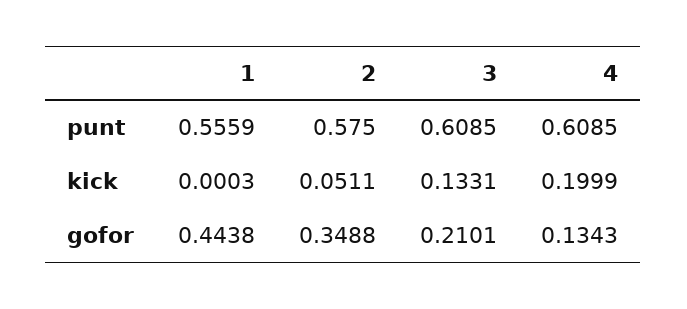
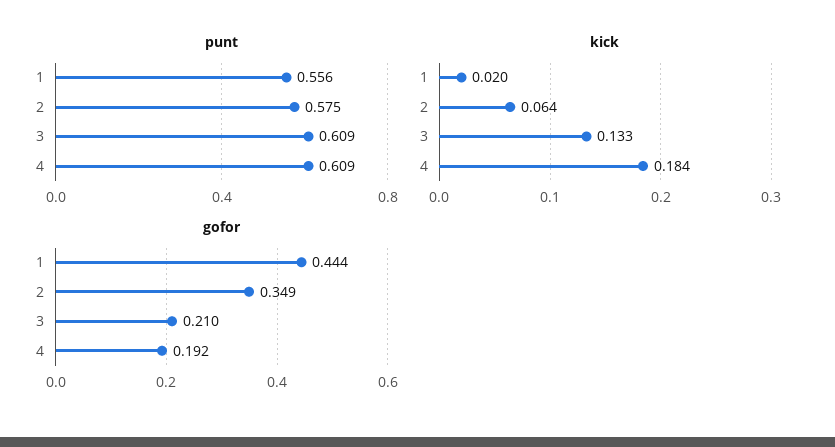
  {
    "punt": {
      "1": 0.5559,
      "2": 0.575,
      "3": 0.6085,
      "4": 0.6085
    },
    "kick": {
-     "1": 0.0003,
+     "1": 0.02,
-     "2": 0.0511,
+     "2": 0.064,
      "3": 0.1331,
-     "4": 0.1999
+     "4": 0.184
    },
    "gofor": {
      "1": 0.4438,
      "2": 0.3488,
      "3": 0.2101,
-     "4": 0.1343
+     "4": 0.192
    }
  }

